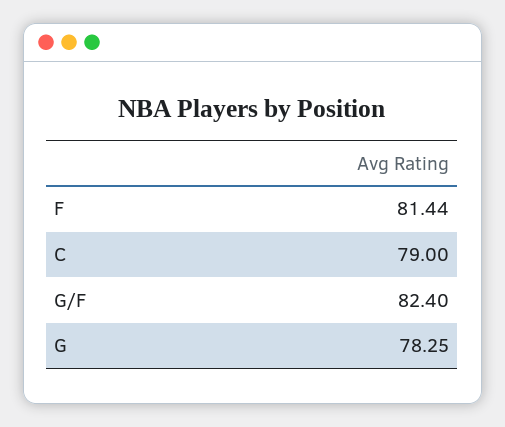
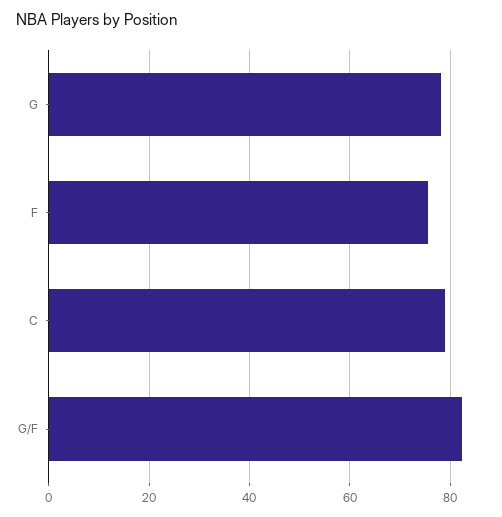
  {
-   "F": 81.44,
+   "F": 76,
    "C": 79,
    "G/F": 82.4,
    "G": 78.25
  }

